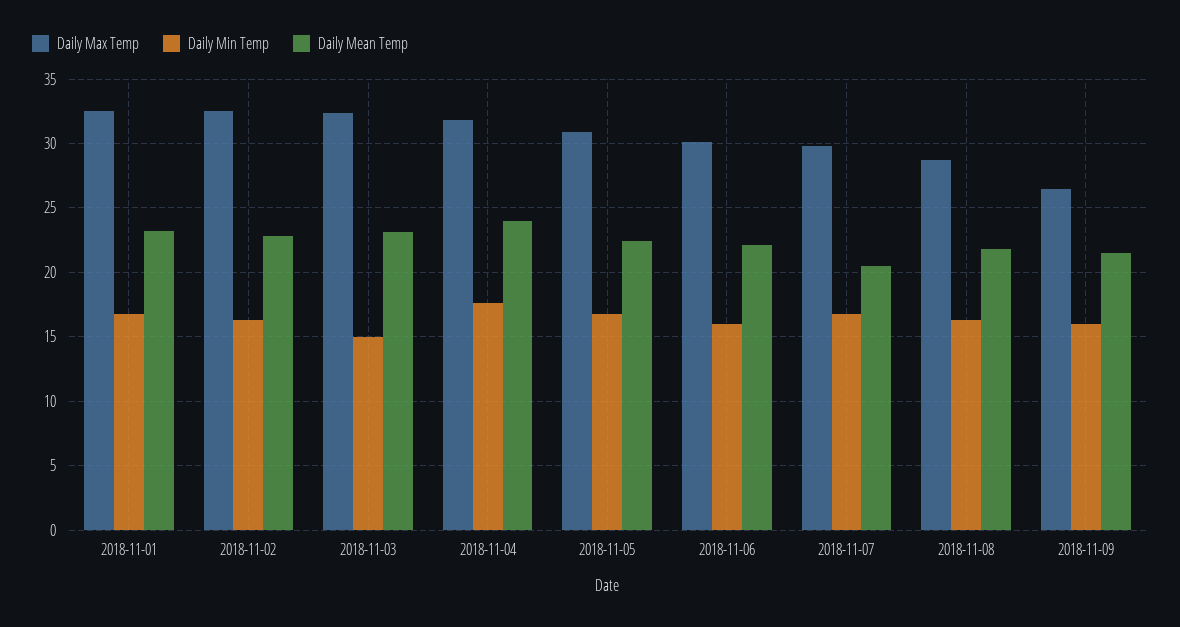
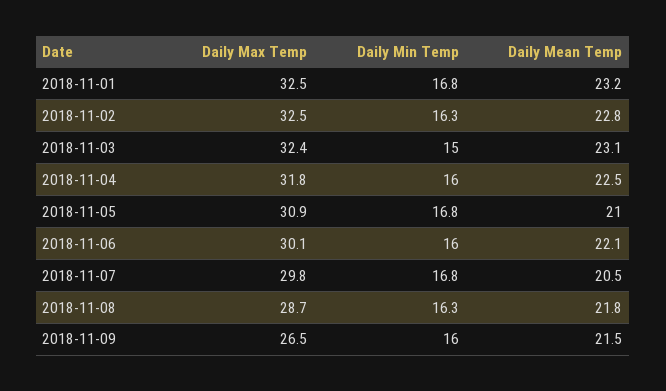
  {
    "Daily Max Temp": {
      "2018-11-01": 32.5,
      "2018-11-02": 32.5,
      "2018-11-03": 32.4,
      "2018-11-04": 31.8,
      "2018-11-05": 30.9,
      "2018-11-06": 30.1,
      "2018-11-07": 29.8,
      "2018-11-08": 28.7,
      "2018-11-09": 26.5
    },
    "Daily Min Temp": {
      "2018-11-01": 16.8,
      "2018-11-02": 16.3,
      "2018-11-03": 15,
-     "2018-11-04": 17.5,
+     "2018-11-04": 16,
      "2018-11-05": 16.8,
      "2018-11-06": 16,
      "2018-11-07": 16.8,
      "2018-11-08": 16.3,
      "2018-11-09": 16
    },
    "Daily Mean Temp": {
      "2018-11-01": 23.2,
      "2018-11-02": 22.8,
      "2018-11-03": 23.1,
-     "2018-11-04": 24,
+     "2018-11-04": 22.5,
-     "2018-11-05": 22.5,
+     "2018-11-05": 21,
      "2018-11-06": 22.1,
      "2018-11-07": 20.5,
      "2018-11-08": 21.8,
      "2018-11-09": 21.5
    }
  }

